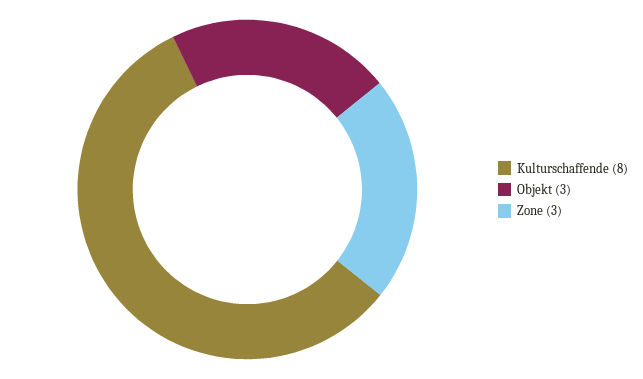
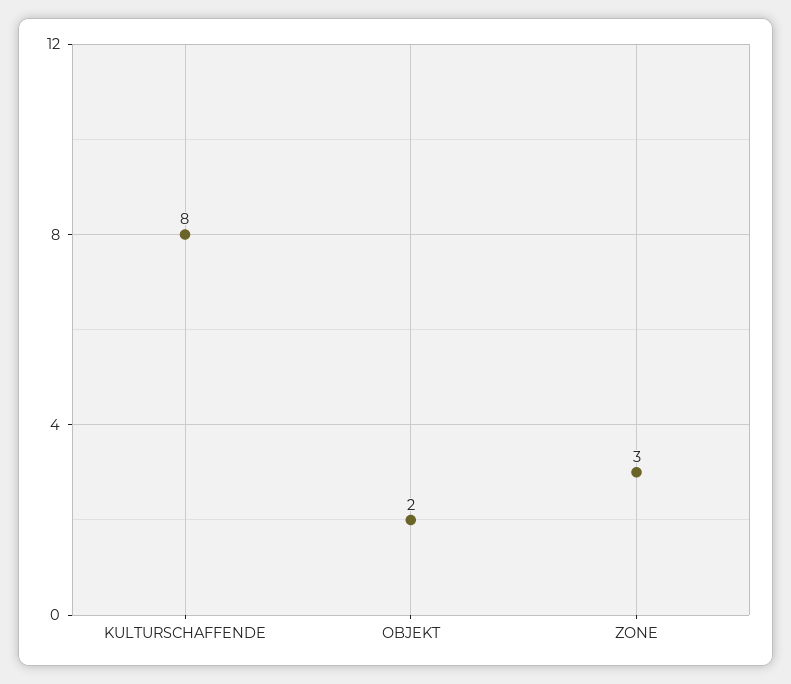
  {
    "Kulturschaffende": 8,
-   "Objekt": 3,
+   "Objekt": 2,
    "Zone": 3
  }

